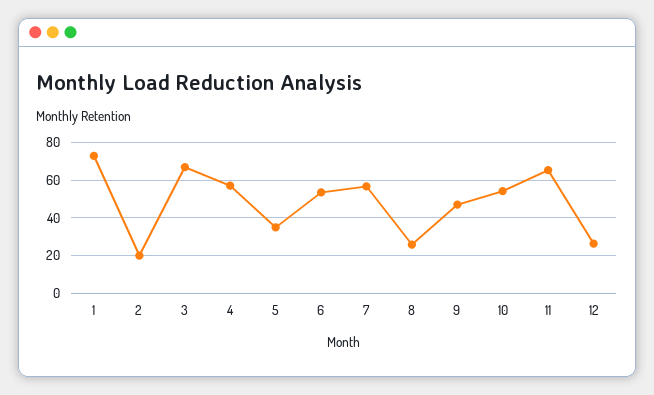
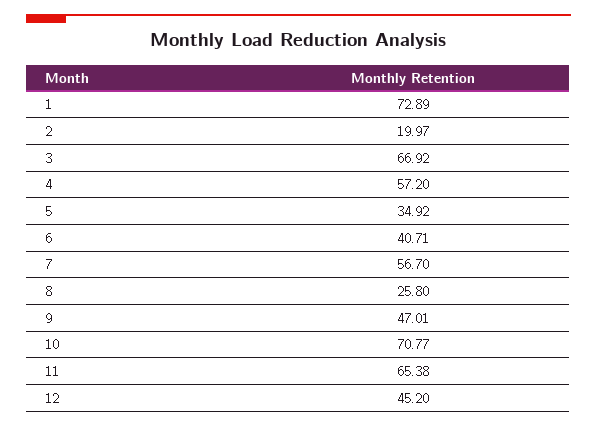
  {
    "1": 72.89,
    "2": 19.97,
    "3": 66.92,
    "4": 57.2,
    "5": 34.92,
-   "6": 55,
+   "6": 40.71,
    "7": 56.7,
    "8": 25.8,
    "9": 47.01,
-   "10": 55,
+   "10": 70.77,
    "11": 65.38,
-   "12": 25
+   "12": 45.2
  }

